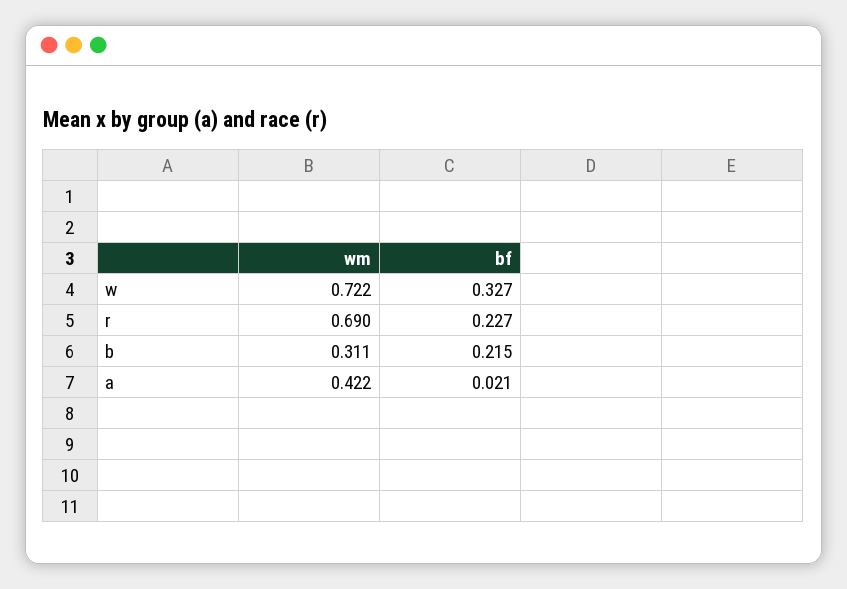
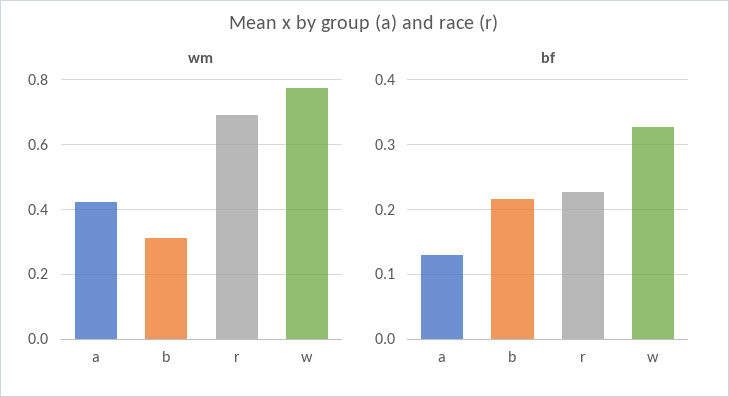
  {
    "wm": {
-     "w": 0.722,
+     "w": 0.78,
      "r": 0.69,
      "b": 0.311,
      "a": 0.422
    },
    "bf": {
      "w": 0.327,
      "r": 0.227,
      "b": 0.215,
-     "a": 0.021
+     "a": 0.13
    }
  }

